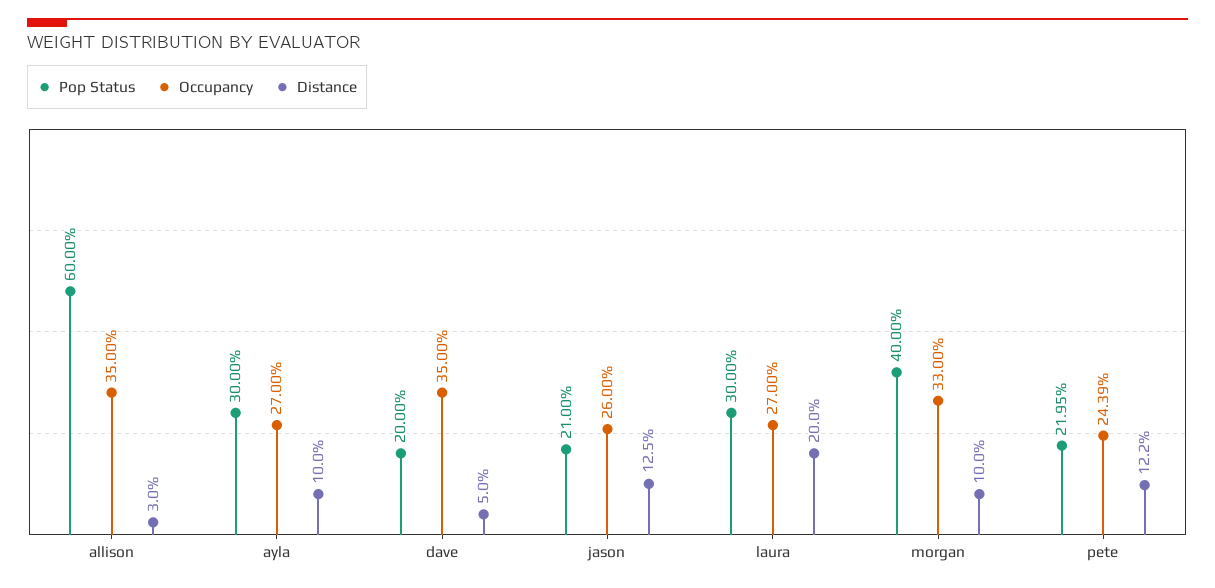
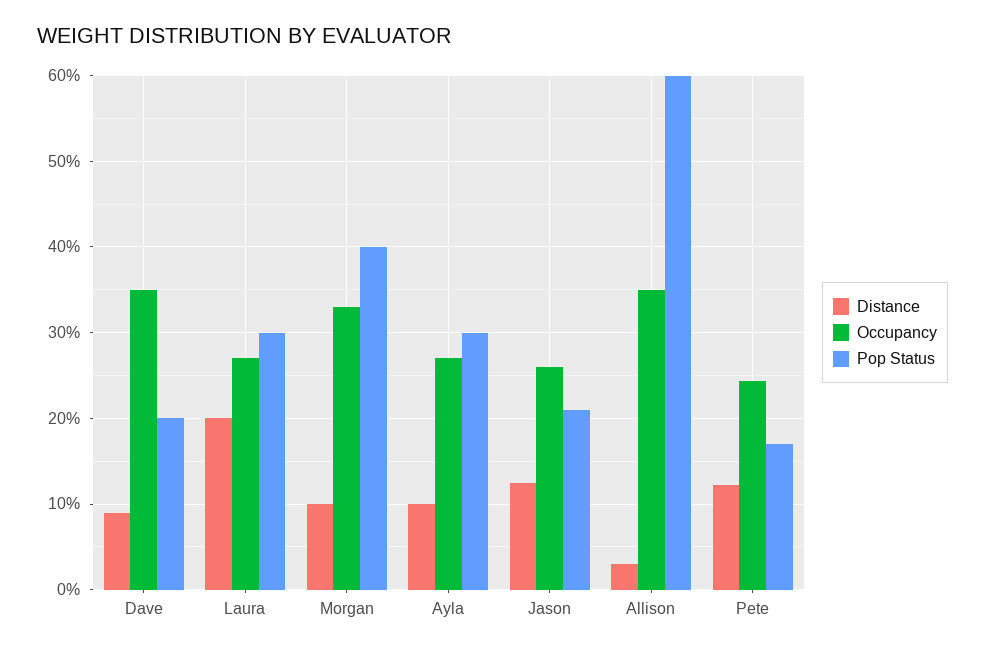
  {
    "Pop Status": {
      "allison": 60,
      "ayla": 30,
      "dave": 20,
      "jason": 21,
      "laura": 30,
      "morgan": 40,
-     "pete": 21.95
+     "pete": 17
    },
    "Occupancy": {
      "allison": 35,
      "ayla": 27,
      "dave": 35,
      "jason": 26,
      "laura": 27,
      "morgan": 33,
      "pete": 24.39
    },
    "Distance": {
      "allison": 3,
      "ayla": 10,
-     "dave": 5,
+     "dave": 9,
      "jason": 12.5,
      "laura": 20,
      "morgan": 10,
      "pete": 12.2
    }
  }

